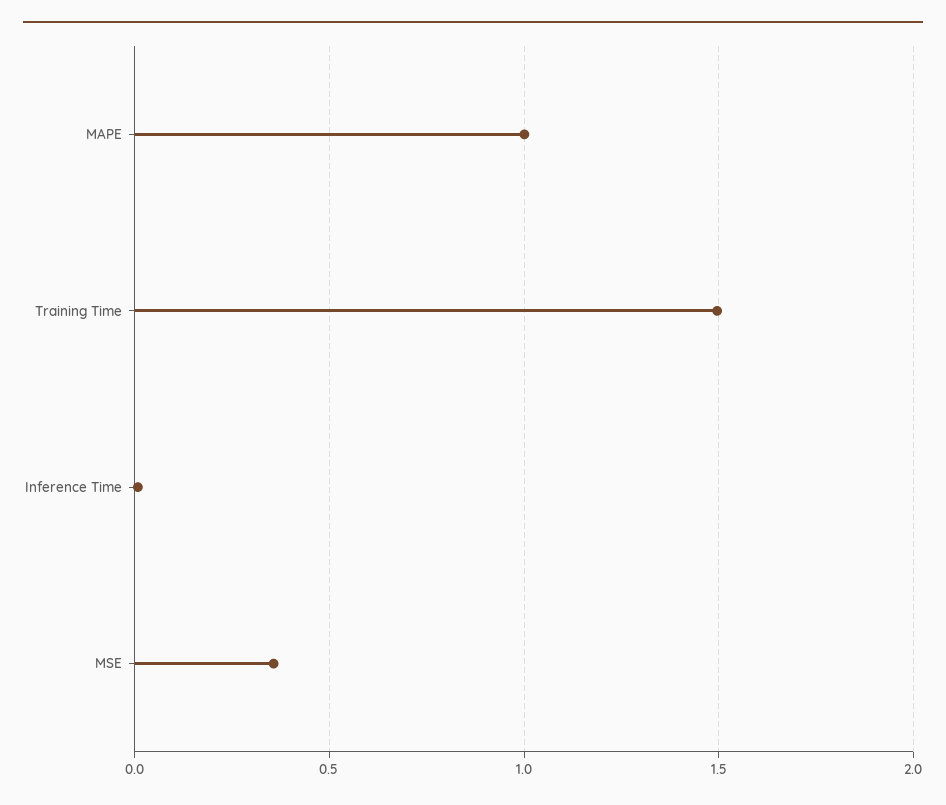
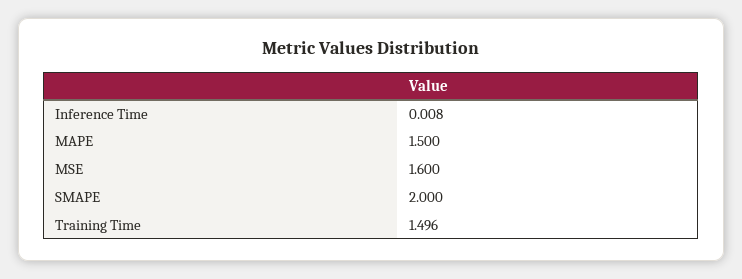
  {
-   "MAPE": 1,
+   "MAPE": 1.5,
    "Training Time": 1.496,
    "Inference Time": 0.008,
-   "MSE": 0.35
+   "MSE": 1.6,
+   "SMAPE": 2
  }

